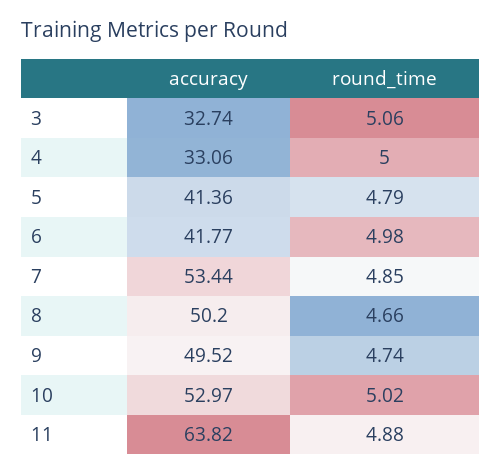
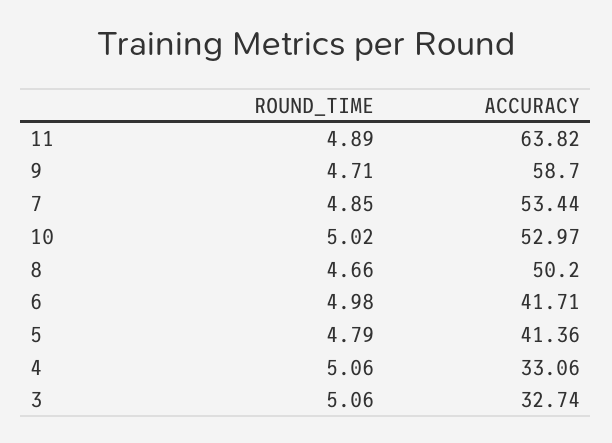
  {
    "accuracy": {
      "3": 32.74,
      "4": 33.06,
      "5": 41.36,
-     "6": 41.77,
+     "6": 41.71,
      "7": 53.44,
      "8": 50.2,
-     "9": 49.52,
+     "9": 58.7,
      "10": 52.97,
      "11": 63.82
    },
    "round_time": {
      "3": 5.06,
-     "4": 5,
+     "4": 5.06,
      "5": 4.79,
      "6": 4.98,
      "7": 4.85,
      "8": 4.66,
-     "9": 4.74,
+     "9": 4.71,
      "10": 5.02,
-     "11": 4.88
+     "11": 4.89
    }
  }

